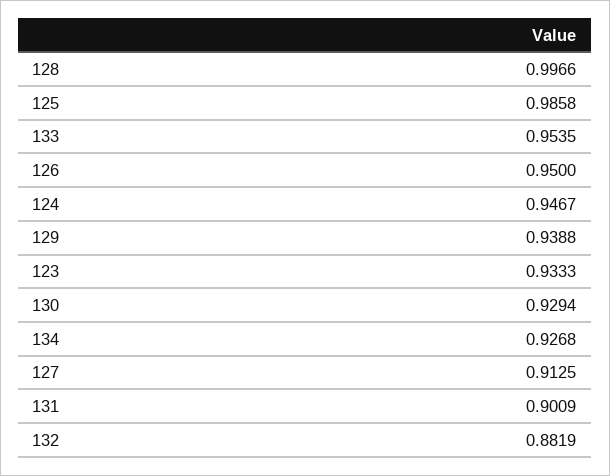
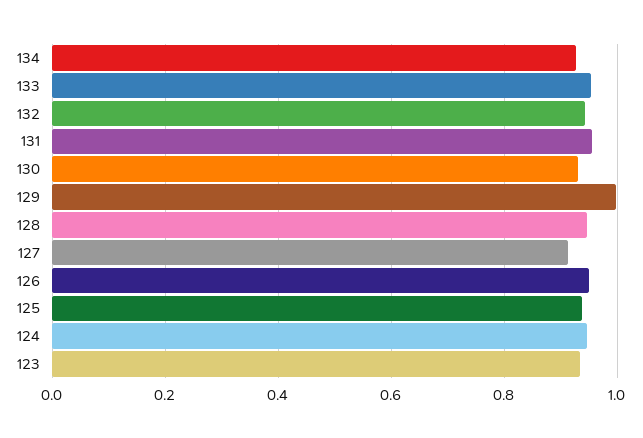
  {
-   "128": 0.9966,
+   "128": 0.94,
-   "125": 0.9858,
+   "125": 0.94,
    "133": 0.9535,
    "126": 0.95,
    "124": 0.9467,
-   "129": 0.9388,
+   "129": 1,
    "123": 0.9333,
    "130": 0.9294,
    "134": 0.9268,
    "127": 0.9125,
-   "131": 0.9009,
+   "131": 0.96,
-   "132": 0.8819
+   "132": 0.94
  }

